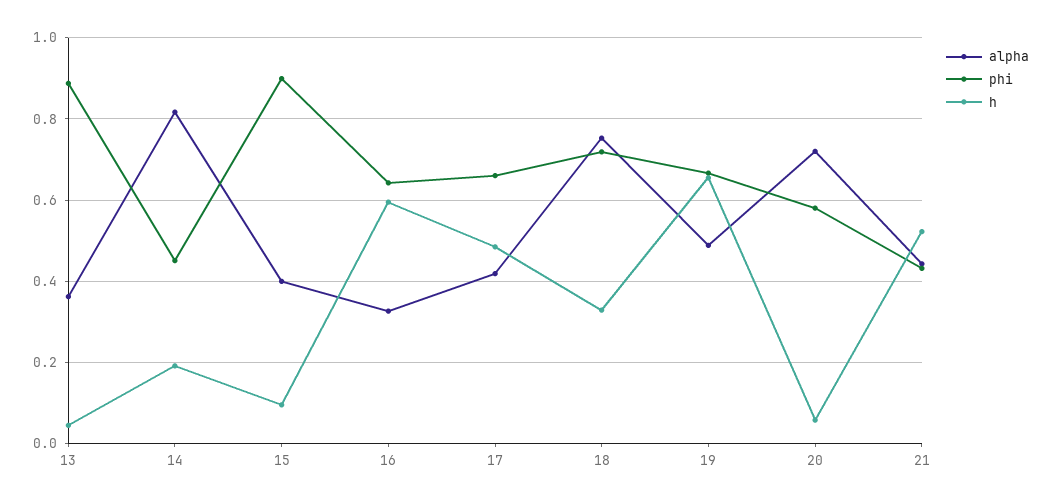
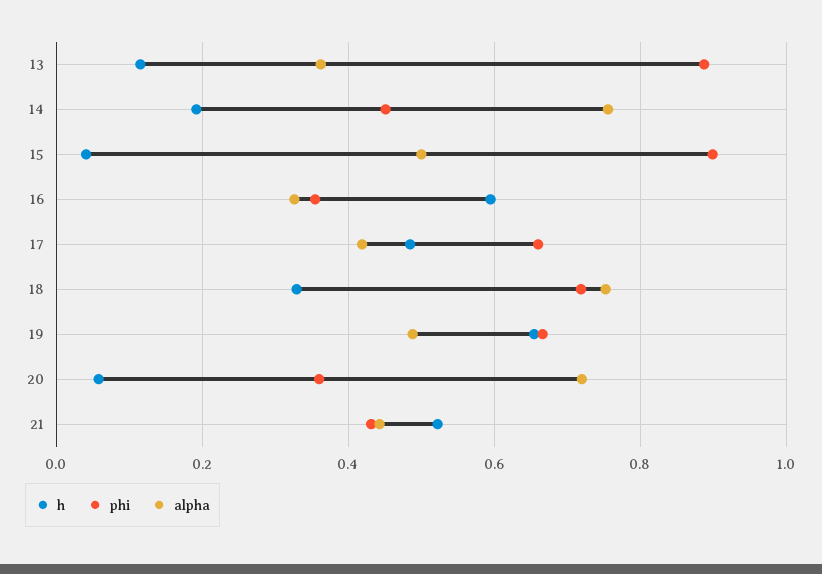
  {
    "alpha": {
      "13": 0.36,
-     "14": 0.82,
+     "14": 0.76,
-     "15": 0.4,
+     "15": 0.5,
      "16": 0.32,
      "17": 0.42,
      "18": 0.76,
      "19": 0.48,
      "20": 0.72,
      "21": 0.44
    },
    "phi": {
      "13": 0.88,
      "14": 0.46,
      "15": 0.9,
-     "16": 0.64,
+     "16": 0.36,
      "17": 0.66,
      "18": 0.72,
      "19": 0.66,
-     "20": 0.58,
+     "20": 0.36,
      "21": 0.44
    },
    "h": {
-     "13": 0.04,
+     "13": 0.12,
      "14": 0.2,
-     "15": 0.1,
+     "15": 0.04,
      "16": 0.6,
      "17": 0.48,
      "18": 0.32,
      "19": 0.66,
      "20": 0.06,
      "21": 0.52
    }
  }

